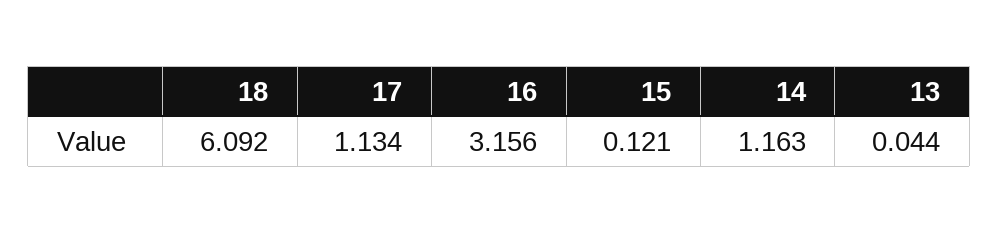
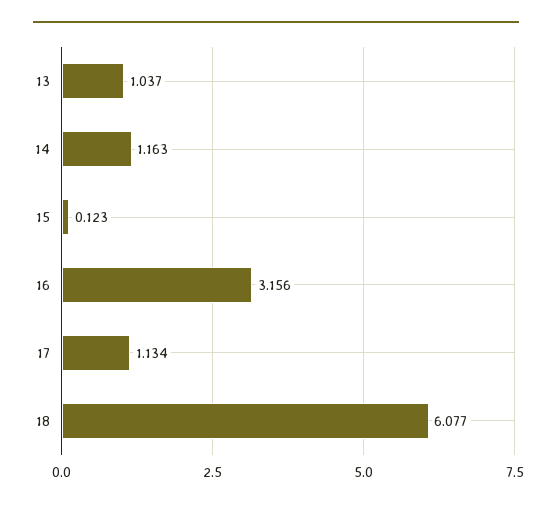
  {
-   "18": 6.092,
+   "18": 6.077,
    "17": 1.134,
    "16": 3.156,
-   "15": 0.121,
+   "15": 0.123,
    "14": 1.163,
-   "13": 0.044
+   "13": 1.037
  }

